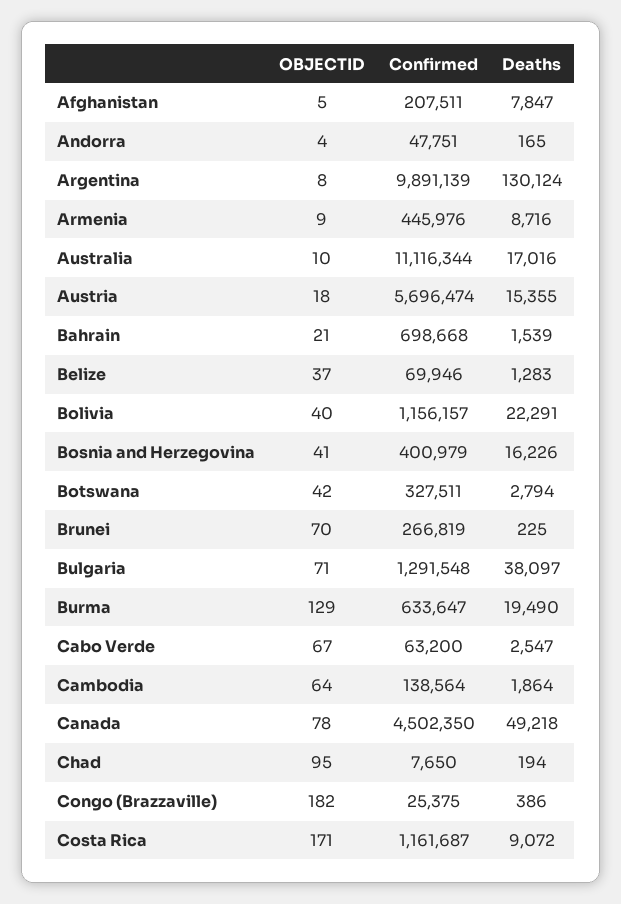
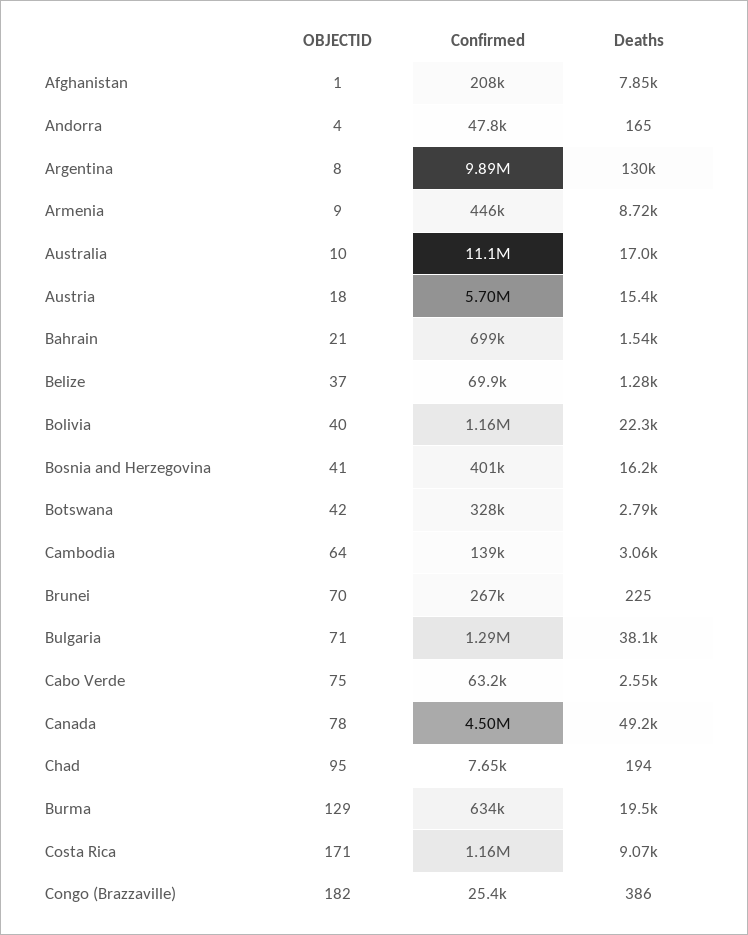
  {
    "OBJECTID": {
-     "Afghanistan": 5,
+     "Afghanistan": 1,
      "Andorra": 4,
      "Argentina": 8,
      "Armenia": 9,
      "Australia": 10,
      "Austria": 18,
      "Bahrain": 21,
      "Belize": 37,
      "Bolivia": 40,
      "Bosnia and Herzegovina": 41,
      "Botswana": 42,
      "Brunei": 70,
      "Bulgaria": 71,
      "Burma": 129,
-     "Cabo Verde": 67,
+     "Cabo Verde": 75,
      "Cambodia": 64,
      "Canada": 78,
      "Chad": 95,
      "Congo (Brazzaville)": 182,
      "Costa Rica": 171
    },
    "Confirmed": {
      "Afghanistan": 207511,
      "Andorra": 47751,
      "Argentina": 9891139,
      "Armenia": 445976,
      "Australia": 11116344,
      "Austria": 5696474,
      "Bahrain": 698668,
      "Belize": 69946,
      "Bolivia": 1156157,
      "Bosnia and Herzegovina": 400979,
      "Botswana": 327511,
      "Brunei": 266819,
      "Bulgaria": 1291548,
      "Burma": 633647,
      "Cabo Verde": 63200,
      "Cambodia": 138564,
      "Canada": 4502350,
      "Chad": 7650,
      "Congo (Brazzaville)": 25375,
      "Costa Rica": 1161687
    },
    "Deaths": {
      "Afghanistan": 7847,
      "Andorra": 165,
      "Argentina": 130124,
      "Armenia": 8716,
      "Australia": 17016,
      "Austria": 15355,
      "Bahrain": 1539,
      "Belize": 1283,
      "Bolivia": 22291,
      "Bosnia and Herzegovina": 16226,
      "Botswana": 2794,
      "Brunei": 225,
      "Bulgaria": 38097,
      "Burma": 19490,
      "Cabo Verde": 2547,
-     "Cambodia": 1864,
+     "Cambodia": 3060,
      "Canada": 49218,
      "Chad": 194,
      "Congo (Brazzaville)": 386,
      "Costa Rica": 9072
    }
  }

